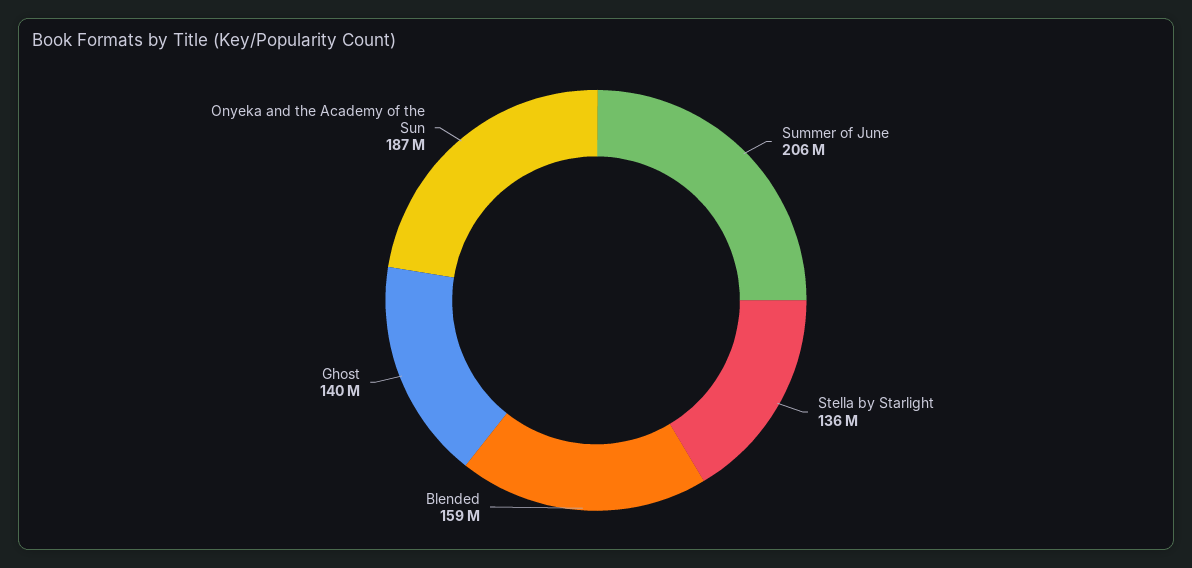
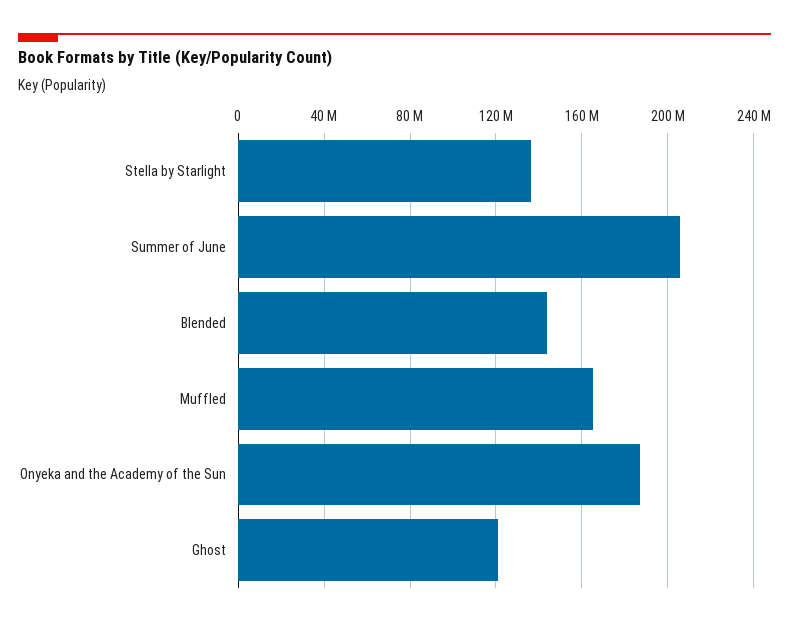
  {
    "Summer of June": 206000000,
    "Stella by Starlight": 136000000,
-   "Blended": 159000000,
+   "Blended": 145000000,
-   "Ghost": 140000000,
+   "Ghost": 120000000,
-   "Onyeka and the Academy of the Sun": 187000000
+   "Onyeka and the Academy of the Sun": 187000000,
+   "Muffled": 165000000
  }

